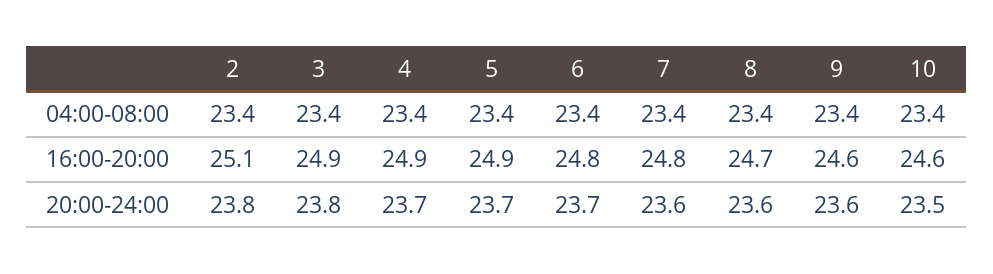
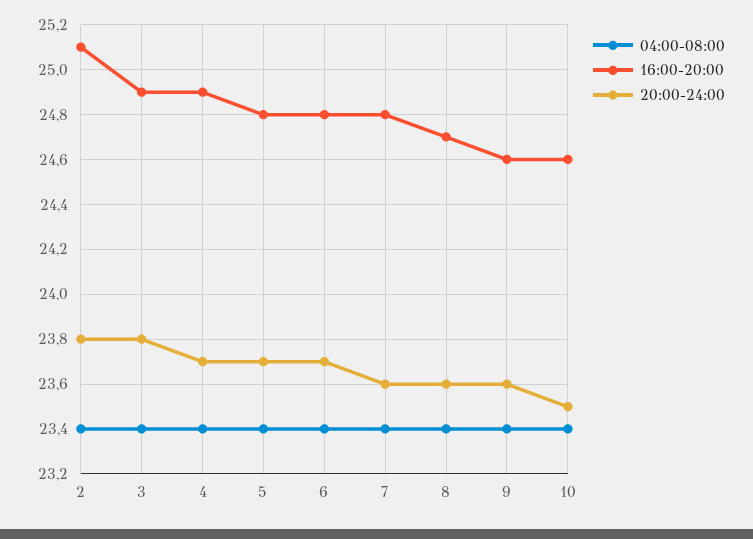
  {
    "04:00-08:00": {
      "2": 23.4,
      "3": 23.4,
      "4": 23.4,
      "5": 23.4,
      "6": 23.4,
      "7": 23.4,
      "8": 23.4,
      "9": 23.4,
      "10": 23.4
    },
    "16:00-20:00": {
      "2": 25.1,
      "3": 24.9,
      "4": 24.9,
-     "5": 24.9,
+     "5": 24.8,
      "6": 24.8,
      "7": 24.8,
      "8": 24.7,
      "9": 24.6,
      "10": 24.6
    },
    "20:00-24:00": {
      "2": 23.8,
      "3": 23.8,
      "4": 23.7,
      "5": 23.7,
      "6": 23.7,
      "7": 23.6,
      "8": 23.6,
      "9": 23.6,
      "10": 23.5
    }
  }

